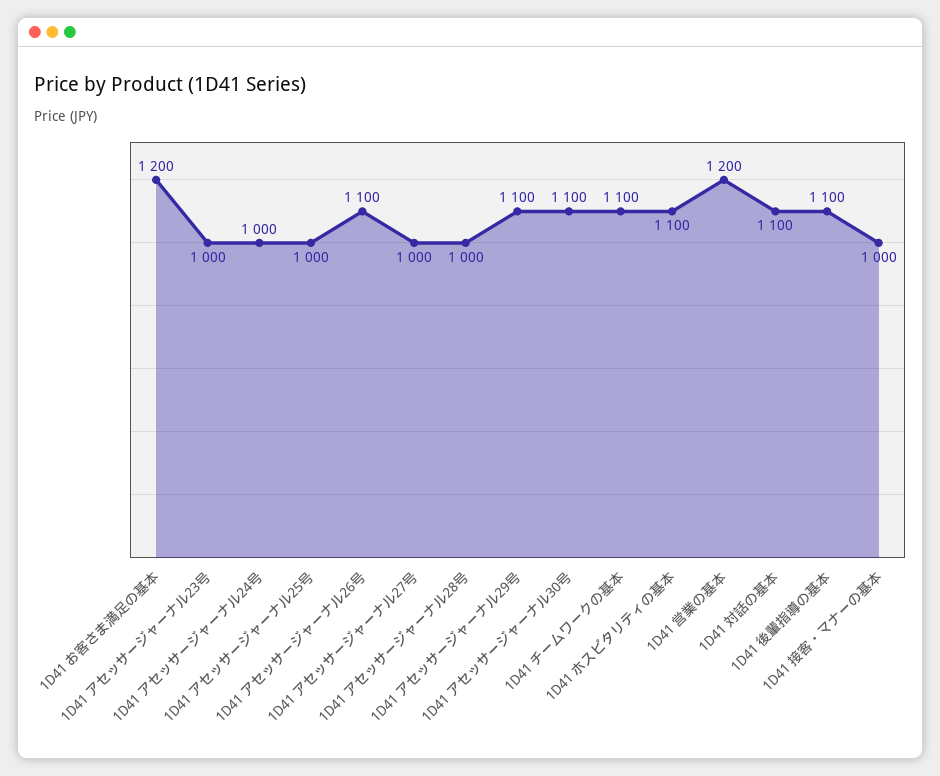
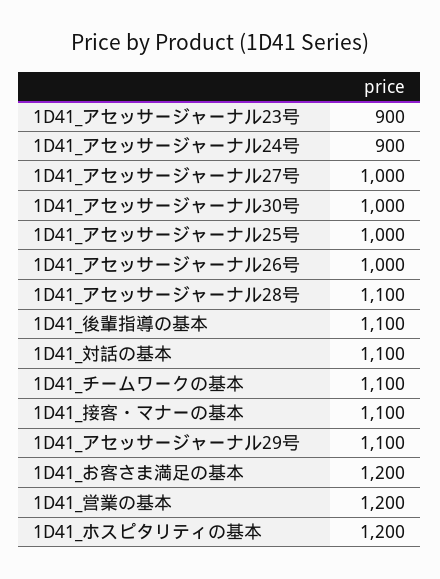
  {
    "1D41 お客さま満足の基本": 1200,
-   "1D41 アセッサージャーナル23号": 1000,
+   "1D41 アセッサージャーナル23号": 900,
-   "1D41 アセッサージャーナル24号": 1000,
+   "1D41 アセッサージャーナル24号": 900,
    "1D41 アセッサージャーナル25号": 1000,
-   "1D41 アセッサージャーナル26号": 1100,
+   "1D41 アセッサージャーナル26号": 1000,
    "1D41 アセッサージャーナル27号": 1000,
-   "1D41 アセッサージャーナル28号": 1000,
+   "1D41 アセッサージャーナル28号": 1100,
    "1D41 アセッサージャーナル29号": 1100,
-   "1D41 アセッサージャーナル30号": 1100,
+   "1D41 アセッサージャーナル30号": 1000,
    "1D41 チームワークの基本": 1100,
-   "1D41 ホスピタリティの基本": 1100,
+   "1D41 ホスピタリティの基本": 1200,
    "1D41 営業の基本": 1200,
    "1D41 対話の基本": 1100,
    "1D41 後輩指導の基本": 1100,
-   "1D41 接客・マナーの基本": 1000
+   "1D41 接客・マナーの基本": 1100
  }

